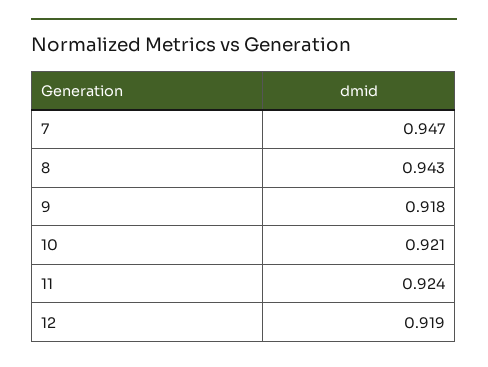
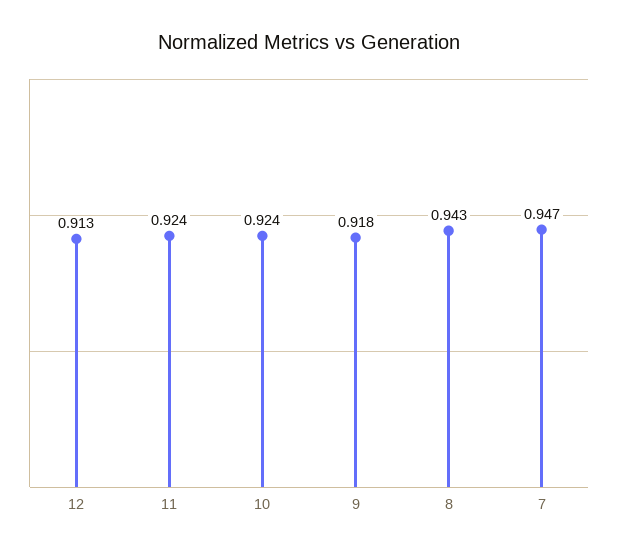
  {
    "7": 0.947,
    "8": 0.943,
    "9": 0.918,
-   "10": 0.921,
+   "10": 0.924,
    "11": 0.924,
-   "12": 0.919
+   "12": 0.913
  }

